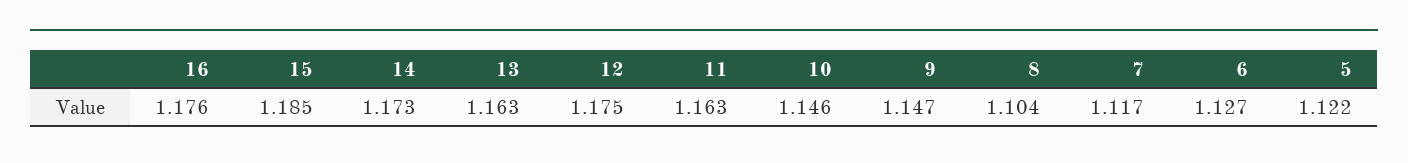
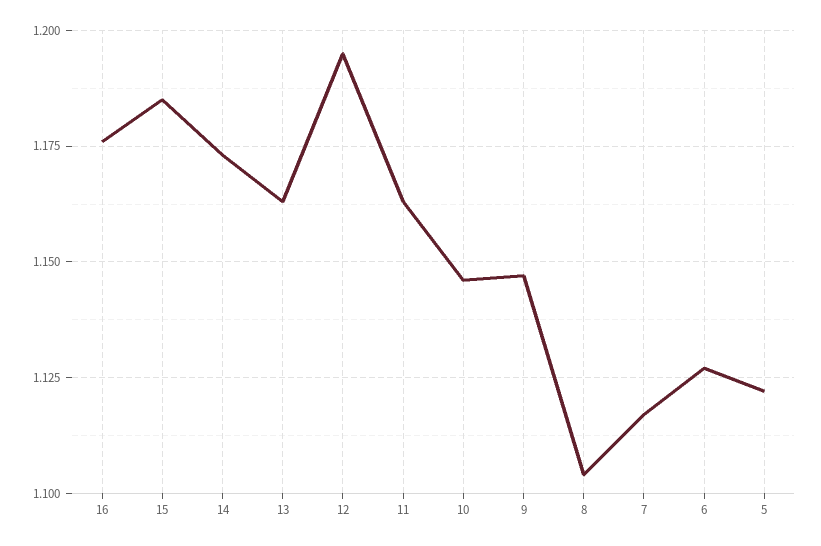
  {
    "16": 1.176,
    "15": 1.185,
    "14": 1.173,
    "13": 1.163,
-   "12": 1.175,
+   "12": 1.195,
    "11": 1.163,
    "10": 1.146,
    "9": 1.147,
    "8": 1.104,
    "7": 1.117,
    "6": 1.127,
    "5": 1.122
  }

